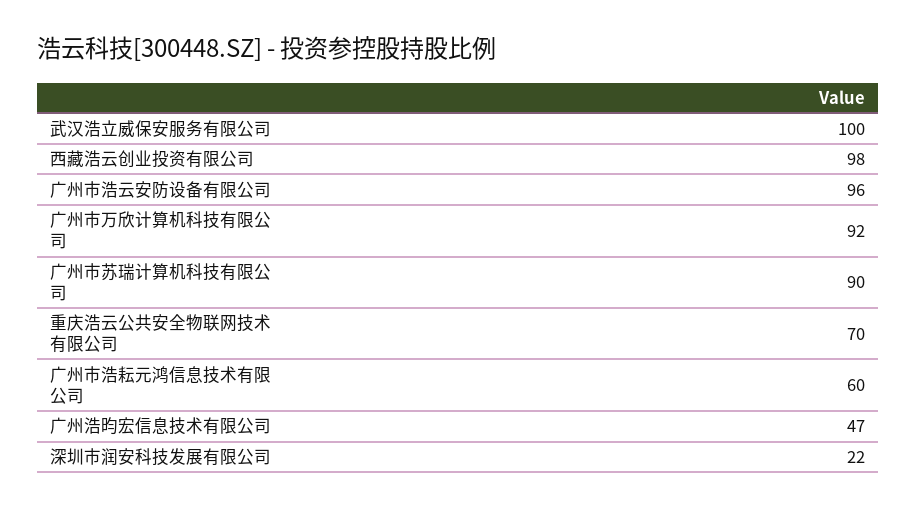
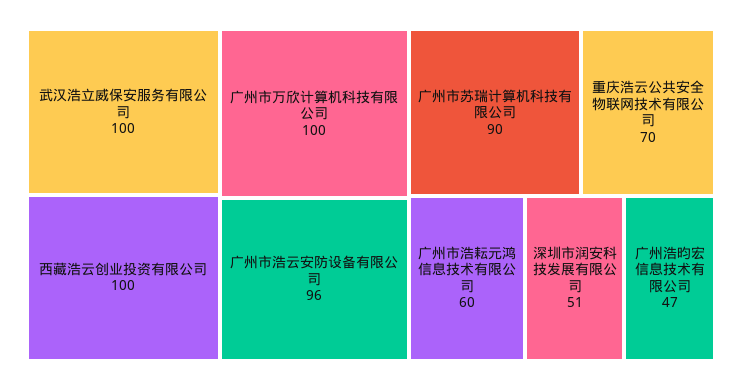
  {
    "武汉浩立威保安服务有限公司": 100,
-   "西藏浩云创业投资有限公司": 98,
+   "西藏浩云创业投资有限公司": 100,
    "广州市浩云安防设备有限公司": 96,
-   "广州市万欣计算机科技有限公司": 92,
+   "广州市万欣计算机科技有限公司": 100,
    "广州市苏瑞计算机科技有限公司": 90,
    "重庆浩云公共安全物联网技术有限公司": 70,
    "广州市浩耘元鸿信息技术有限公司": 60,
    "广州浩昀宏信息技术有限公司": 47,
-   "深圳市润安科技发展有限公司": 22
+   "深圳市润安科技发展有限公司": 51
  }

